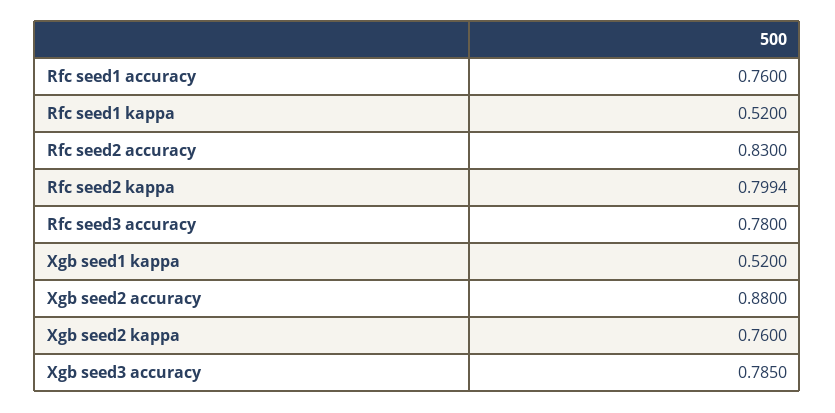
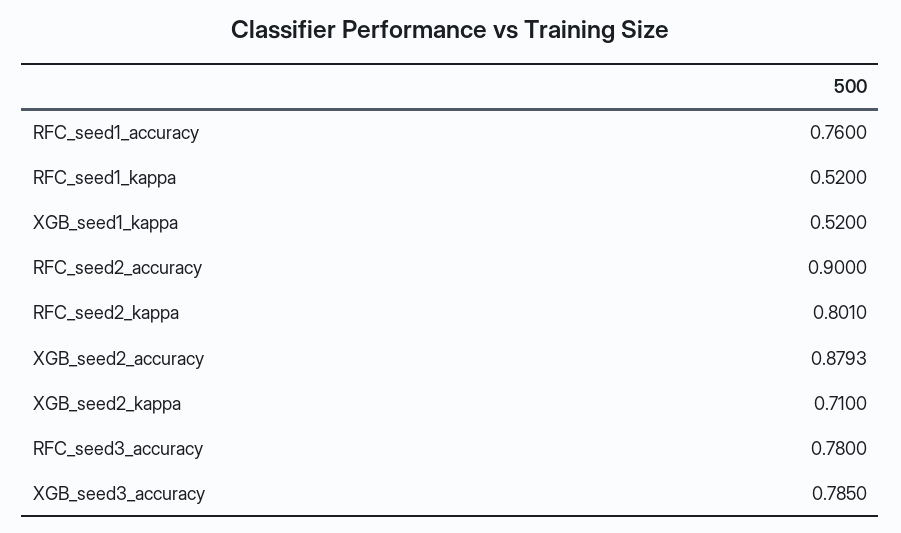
  {
    "Rfc seed1 accuracy": 0.76,
    "Rfc seed1 kappa": 0.52,
-   "Rfc seed2 accuracy": 0.83,
+   "Rfc seed2 accuracy": 0.9,
-   "Rfc seed2 kappa": 0.7994,
+   "Rfc seed2 kappa": 0.801,
    "Rfc seed3 accuracy": 0.78,
    "Xgb seed1 kappa": 0.52,
-   "Xgb seed2 accuracy": 0.88,
+   "Xgb seed2 accuracy": 0.8793,
-   "Xgb seed2 kappa": 0.76,
+   "Xgb seed2 kappa": 0.71,
    "Xgb seed3 accuracy": 0.785
  }

